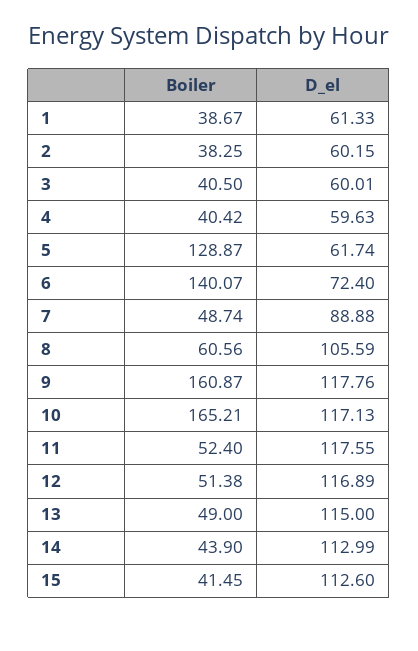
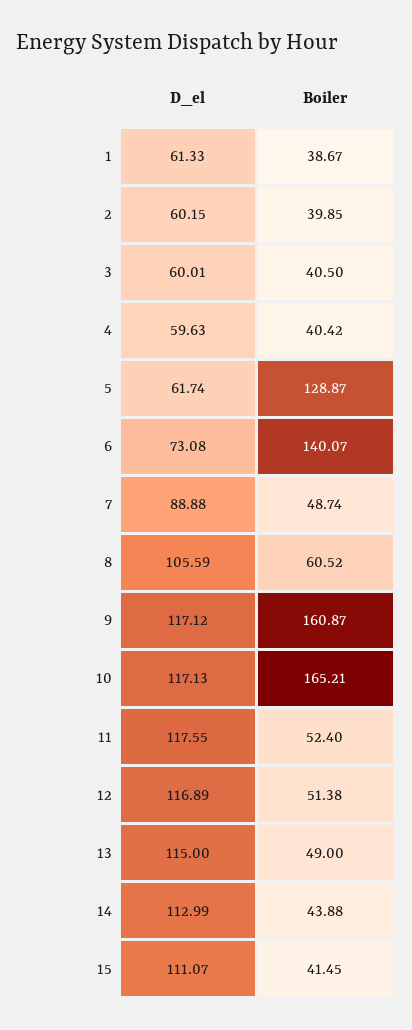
  {
    "Boiler": {
      "1": 38.67,
-     "2": 38.25,
+     "2": 39.85,
      "3": 40.5,
      "4": 40.42,
      "5": 128.87,
      "6": 140.07,
      "7": 48.74,
-     "8": 60.56,
+     "8": 60.52,
      "9": 160.87,
      "10": 165.21,
      "11": 52.4,
      "12": 51.38,
      "13": 49,
-     "14": 43.9,
+     "14": 43.88,
      "15": 41.45
    },
    "D_el": {
      "1": 61.33,
      "2": 60.15,
      "3": 60.01,
      "4": 59.63,
      "5": 61.74,
-     "6": 72.4,
+     "6": 73.08,
      "7": 88.88,
      "8": 105.59,
-     "9": 117.76,
+     "9": 117.12,
      "10": 117.13,
      "11": 117.55,
      "12": 116.89,
      "13": 115,
      "14": 112.99,
-     "15": 112.6
+     "15": 111.07
    }
  }

